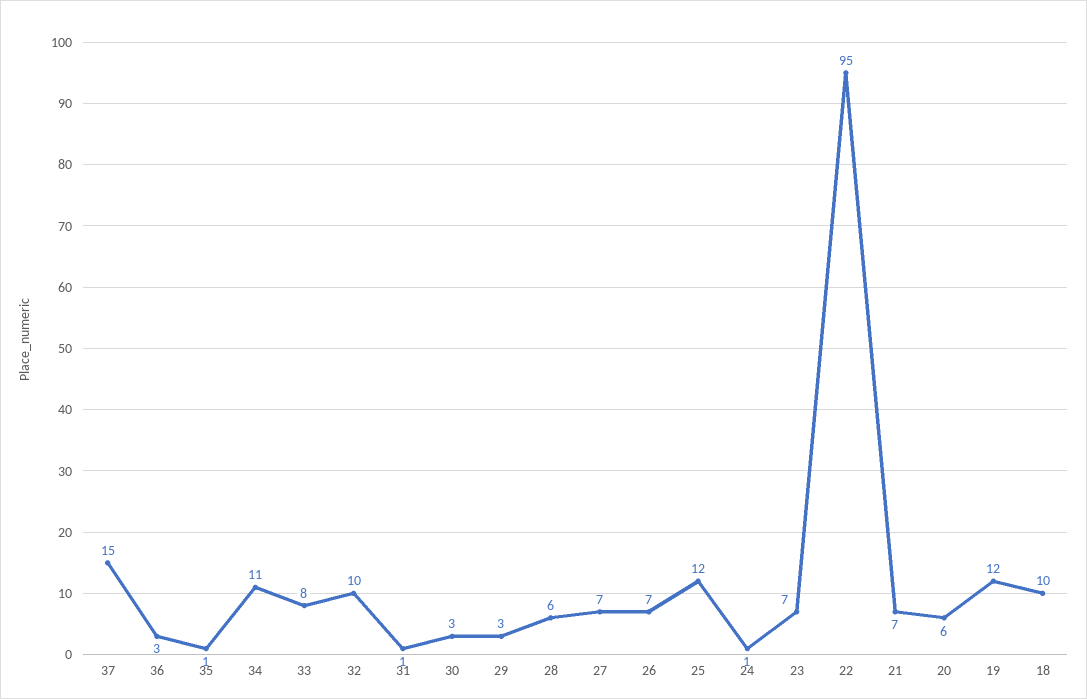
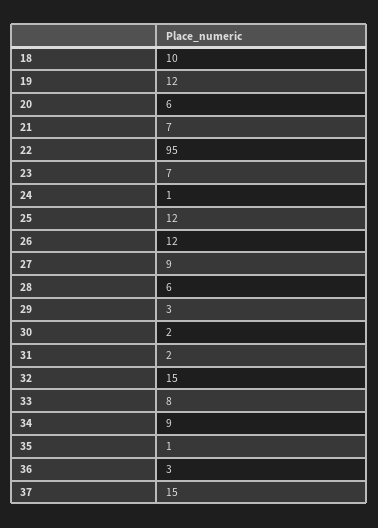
  {
    "37": 15,
    "36": 3,
    "35": 1,
-   "34": 11,
+   "34": 9,
    "33": 8,
-   "32": 10,
+   "32": 15,
-   "31": 1,
+   "31": 2,
-   "30": 3,
+   "30": 2,
    "29": 3,
    "28": 6,
-   "27": 7,
+   "27": 9,
-   "26": 7,
+   "26": 12,
    "25": 12,
    "24": 1,
    "23": 7,
    "22": 95,
    "21": 7,
    "20": 6,
    "19": 12,
    "18": 10
  }

